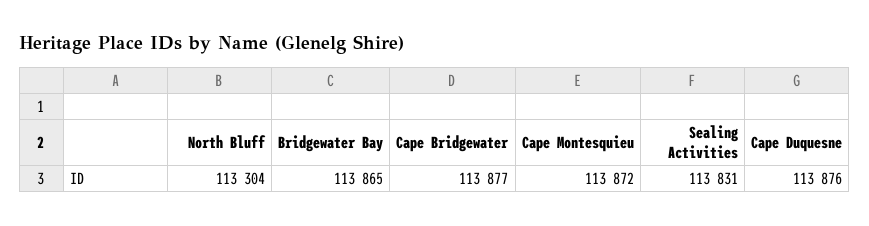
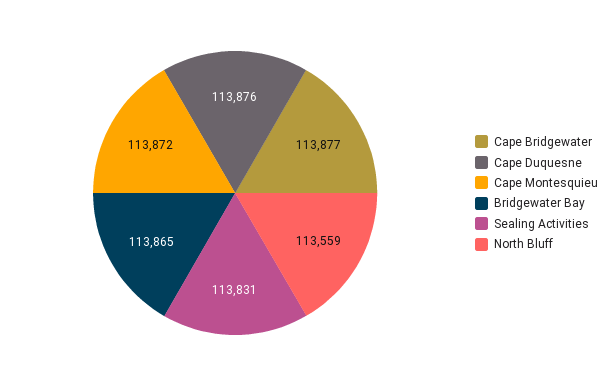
  {
-   "North Bluff": 113304,
+   "North Bluff": 113559,
    "Bridgewater Bay": 113865,
    "Cape Bridgewater": 113877,
    "Cape Montesquieu": 113872,
    "Sealing Activities": 113831,
    "Cape Duquesne": 113876
  }

